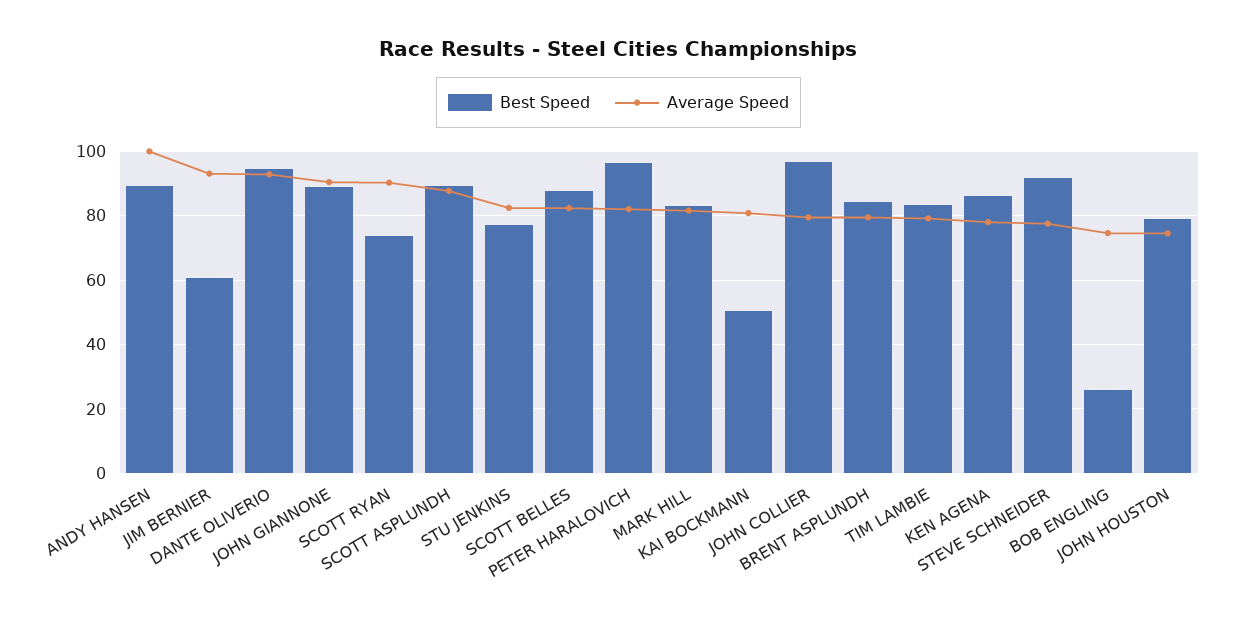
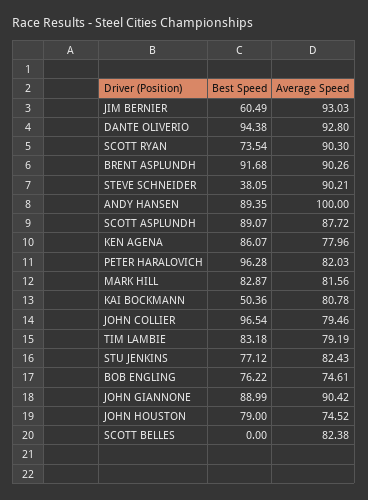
  {
    "Best Speed": {
      "ANDY HANSEN": 89.35,
      "JIM BERNIER": 60.49,
      "DANTE OLIVERIO": 94.38,
      "JOHN GIANNONE": 88.99,
      "SCOTT RYAN": 73.54,
      "SCOTT ASPLUNDH": 89.07,
      "STU JENKINS": 77.12,
-     "SCOTT BELLES": 88,
+     "SCOTT BELLES": 0,
      "PETER HARALOVICH": 96.28,
      "MARK HILL": 82.87,
      "KAI BOCKMANN": 50.36,
      "JOHN COLLIER": 96.54,
-     "BRENT ASPLUNDH": 84,
+     "BRENT ASPLUNDH": 91.68,
      "TIM LAMBIE": 83.18,
      "KEN AGENA": 86.07,
-     "STEVE SCHNEIDER": 92,
+     "STEVE SCHNEIDER": 38.05,
-     "BOB ENGLING": 26,
+     "BOB ENGLING": 76.22,
      "JOHN HOUSTON": 79
    },
    "Average Speed": {
      "ANDY HANSEN": 100,
      "JIM BERNIER": 93.03,
      "DANTE OLIVERIO": 92.8,
      "JOHN GIANNONE": 90.42,
      "SCOTT RYAN": 90.3,
      "SCOTT ASPLUNDH": 87.72,
      "STU JENKINS": 82.43,
      "SCOTT BELLES": 82.38,
      "PETER HARALOVICH": 82.03,
      "MARK HILL": 81.56,
      "KAI BOCKMANN": 80.78,
      "JOHN COLLIER": 79.46,
-     "BRENT ASPLUNDH": 80,
+     "BRENT ASPLUNDH": 90.26,
      "TIM LAMBIE": 79.19,
      "KEN AGENA": 77.96,
-     "STEVE SCHNEIDER": 78,
+     "STEVE SCHNEIDER": 90.21,
      "BOB ENGLING": 74.61,
      "JOHN HOUSTON": 74.52
    }
  }

